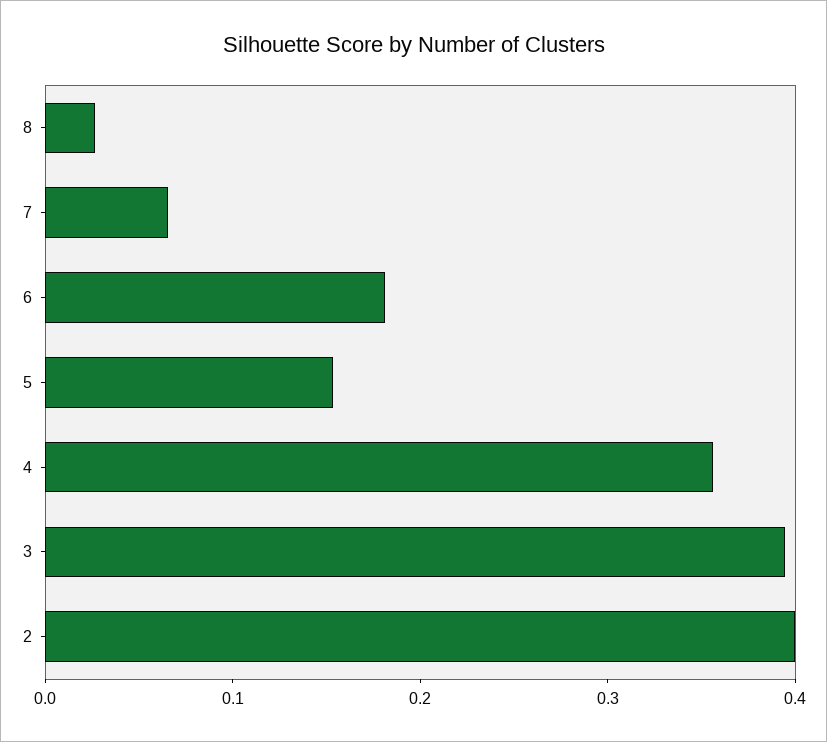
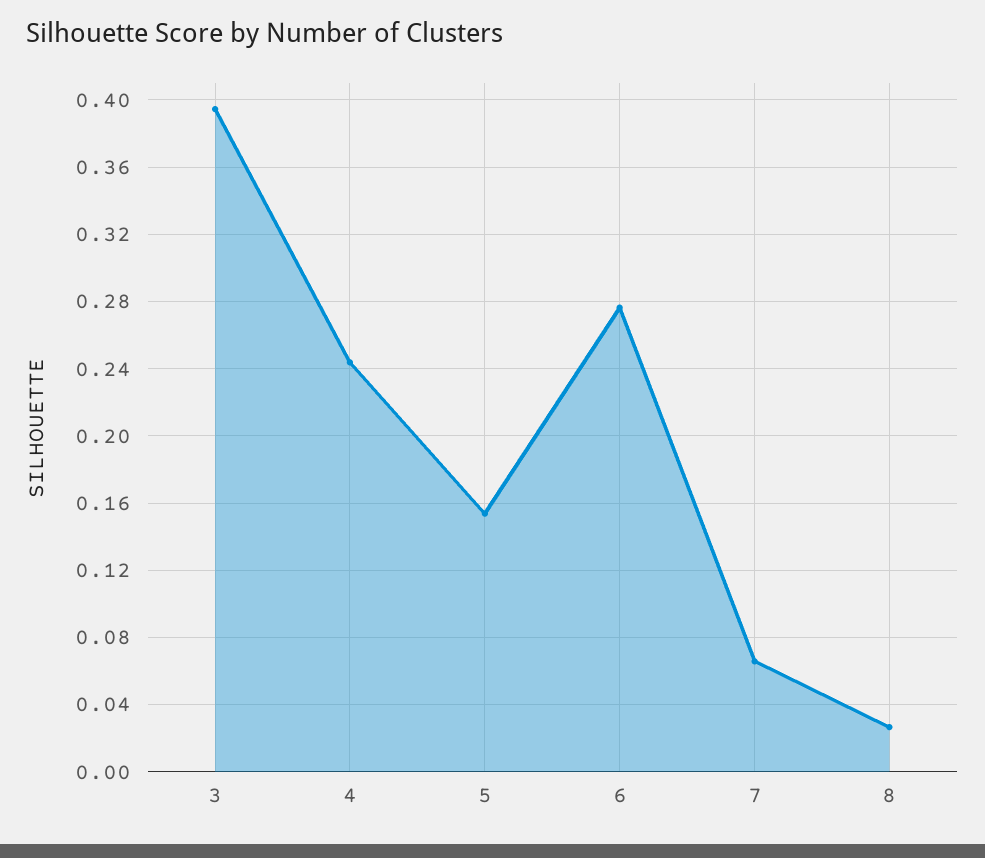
  {
    "8": 0.025,
    "7": 0.065,
-   "6": 0.18,
+   "6": 0.275,
    "5": 0.155,
-   "4": 0.36,
+   "4": 0.245,
-   "3": 0.395,
+   "3": 0.395
-   "2": 0.4
  }

